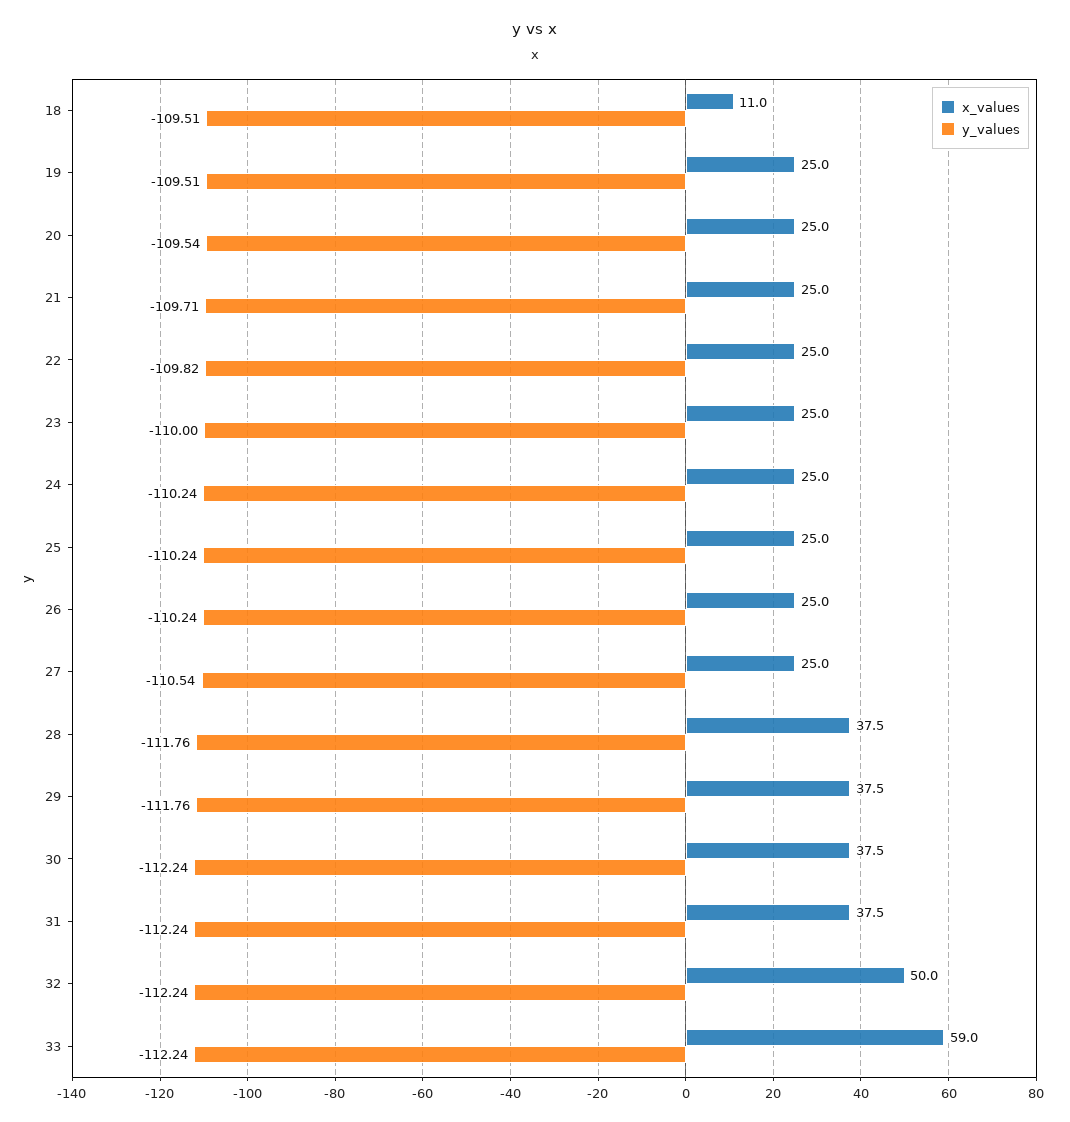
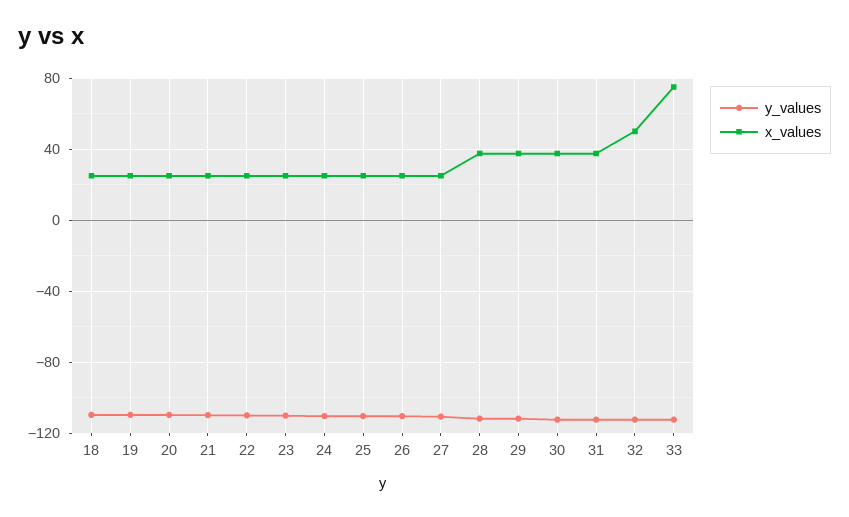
  {
    "x_values": {
-     "18": 11,
+     "18": 25,
      "19": 25,
      "20": 25,
      "21": 25,
      "22": 25,
      "23": 25,
      "24": 25,
      "25": 25,
      "26": 25,
      "27": 25,
      "28": 37.5,
      "29": 37.5,
      "30": 37.5,
      "31": 37.5,
      "32": 50,
-     "33": 59
+     "33": 75
    },
    "y_values": {
      "18": -109.51,
      "19": -109.51,
      "20": -109.54,
      "21": -109.71,
      "22": -109.82,
      "23": -110,
      "24": -110.24,
      "25": -110.24,
      "26": -110.24,
      "27": -110.54,
      "28": -111.76,
      "29": -111.76,
      "30": -112.24,
      "31": -112.24,
      "32": -112.24,
      "33": -112.24
    }
  }

